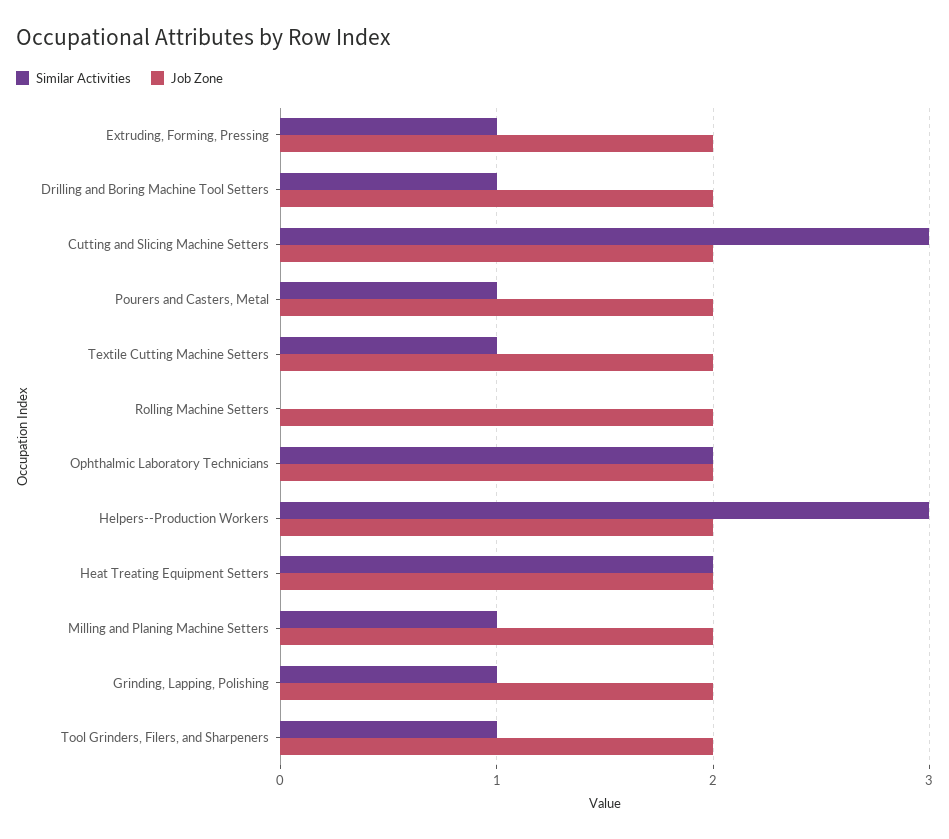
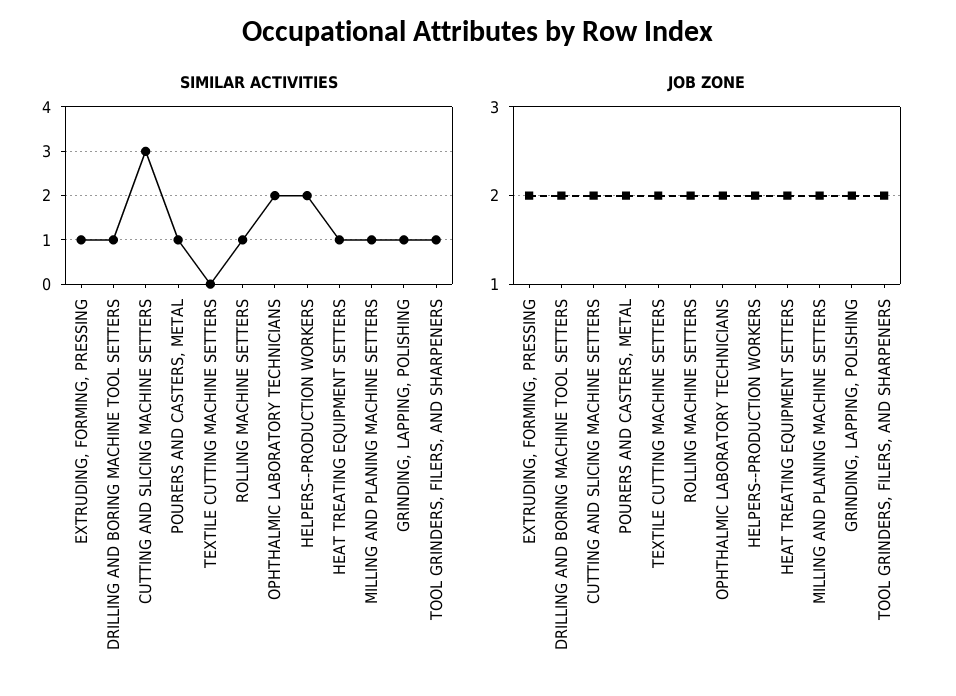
  {
    "Similar Activities": {
      "Extruding, Forming, Pressing": 1,
      "Drilling and Boring Machine Tool Setters": 1,
      "Cutting and Slicing Machine Setters": 3,
      "Pourers and Casters, Metal": 1,
-     "Textile Cutting Machine Setters": 1,
+     "Textile Cutting Machine Setters": 0,
-     "Rolling Machine Setters": 0,
+     "Rolling Machine Setters": 1,
      "Ophthalmic Laboratory Technicians": 2,
-     "Helpers--Production Workers": 3,
+     "Helpers--Production Workers": 2,
-     "Heat Treating Equipment Setters": 2,
+     "Heat Treating Equipment Setters": 1,
      "Milling and Planing Machine Setters": 1,
      "Grinding, Lapping, Polishing": 1,
      "Tool Grinders, Filers, and Sharpeners": 1
    },
    "Job Zone": {
      "Extruding, Forming, Pressing": 2,
      "Drilling and Boring Machine Tool Setters": 2,
      "Cutting and Slicing Machine Setters": 2,
      "Pourers and Casters, Metal": 2,
      "Textile Cutting Machine Setters": 2,
      "Rolling Machine Setters": 2,
      "Ophthalmic Laboratory Technicians": 2,
      "Helpers--Production Workers": 2,
      "Heat Treating Equipment Setters": 2,
      "Milling and Planing Machine Setters": 2,
      "Grinding, Lapping, Polishing": 2,
      "Tool Grinders, Filers, and Sharpeners": 2
    }
  }

